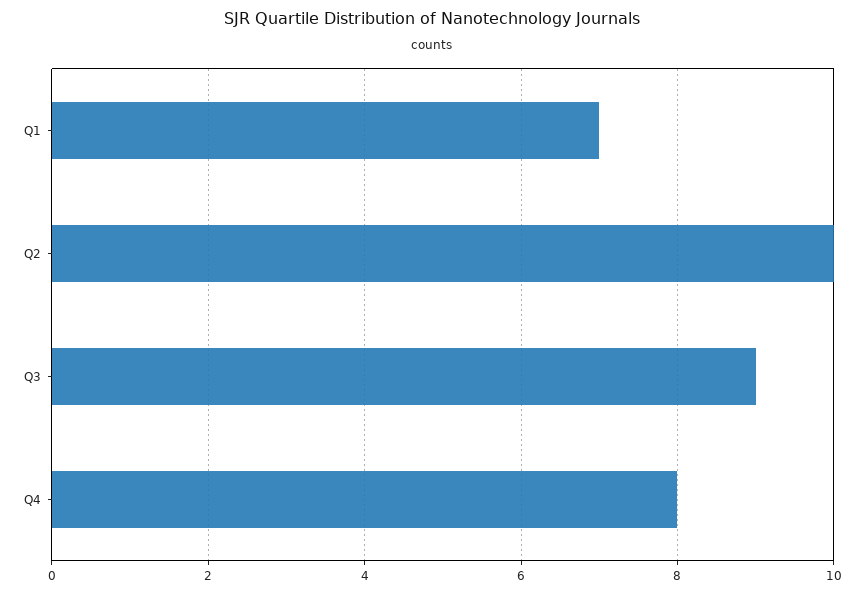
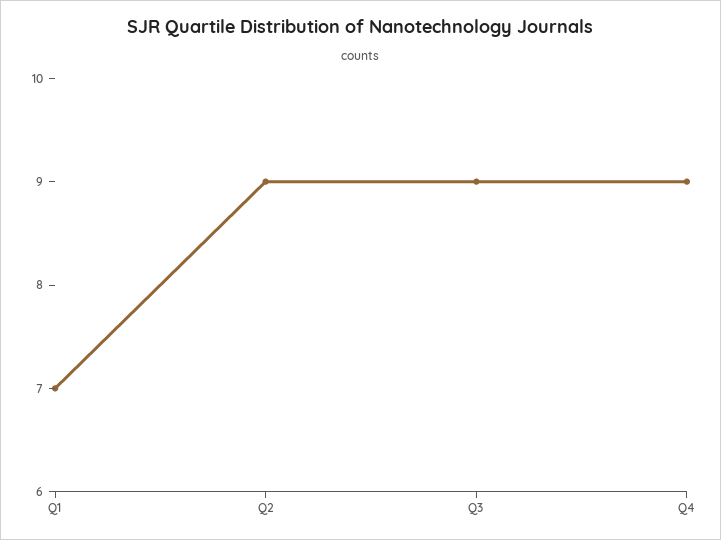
  {
    "Q1": 7,
-   "Q2": 10,
+   "Q2": 9,
    "Q3": 9,
-   "Q4": 8
+   "Q4": 9
  }

